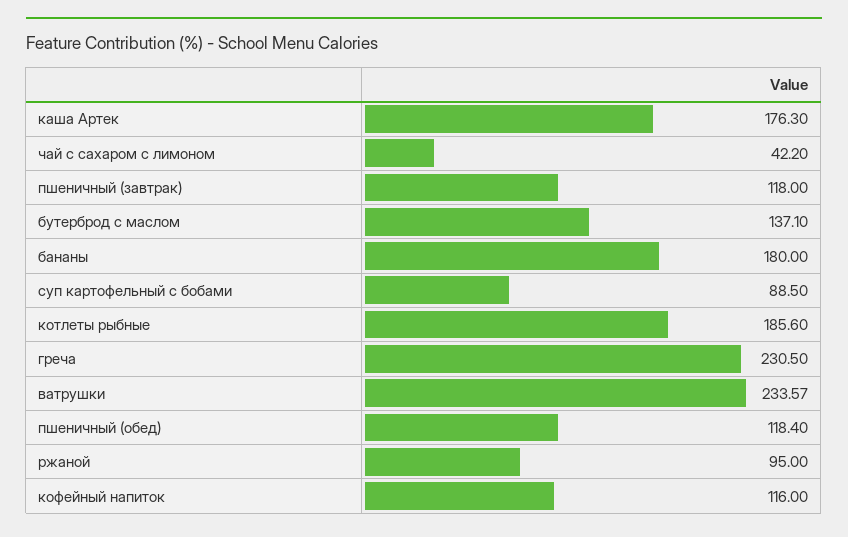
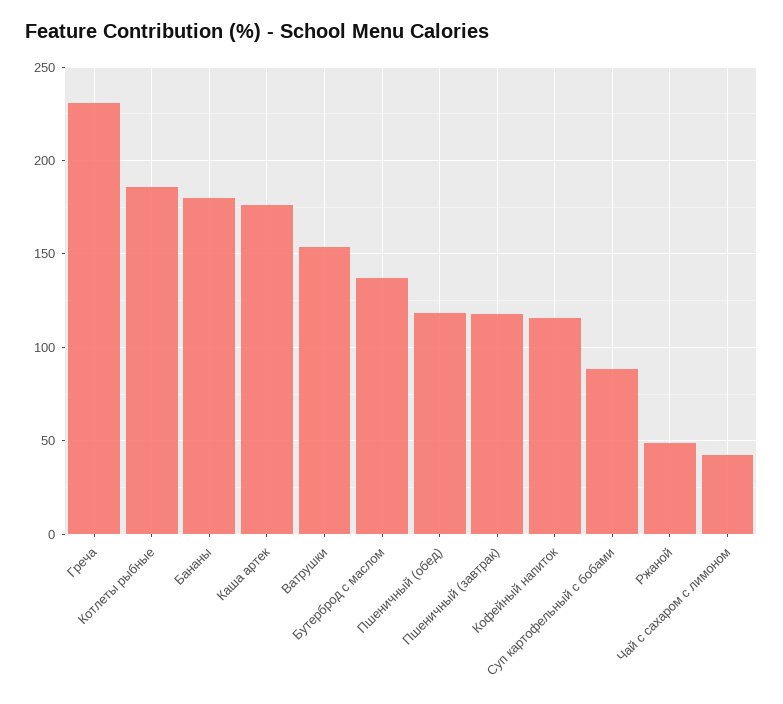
  {
    "каша Артек": 176.3,
    "чай с сахаром с лимоном": 42.2,
    "пшеничный (завтрак)": 118,
    "бутерброд с маслом": 137.1,
    "бананы": 180,
    "суп картофельный с бобами": 88.5,
    "котлеты рыбные": 185.6,
    "греча": 230.5,
-   "ватрушки": 233.57,
+   "ватрушки": 155,
    "пшеничный (обед)": 118.4,
-   "ржаной": 95,
+   "ржаной": 50,
    "кофейный напиток": 116
  }

